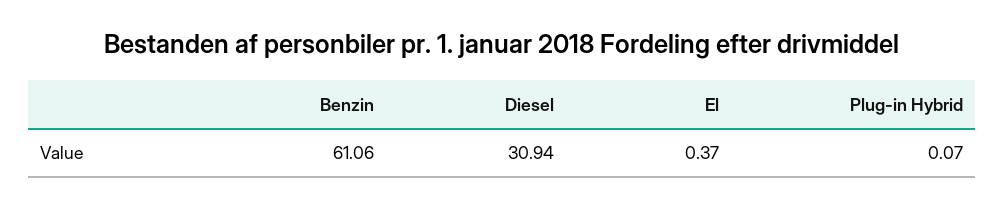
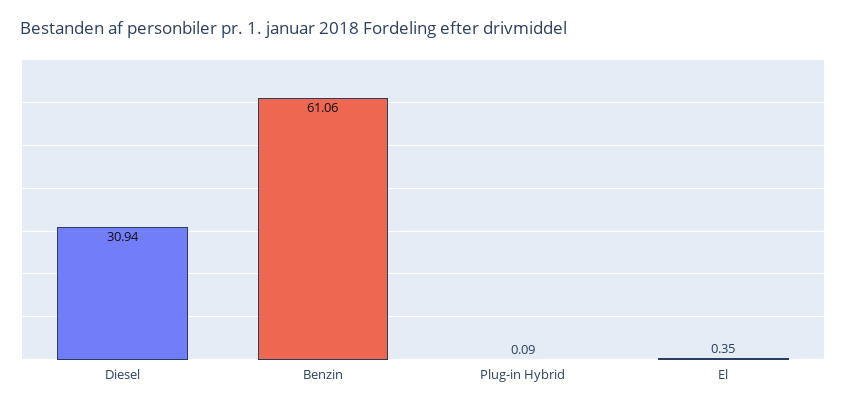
  {
    "Benzin": 61.06,
    "Diesel": 30.94,
-   "El": 0.37,
+   "El": 0.35,
-   "Plug-in Hybrid": 0.07
+   "Plug-in Hybrid": 0.09
  }

